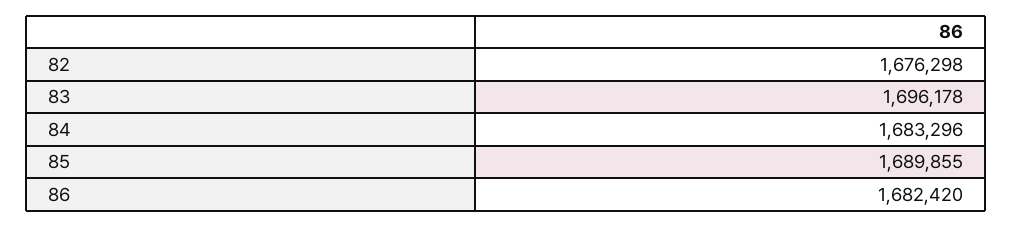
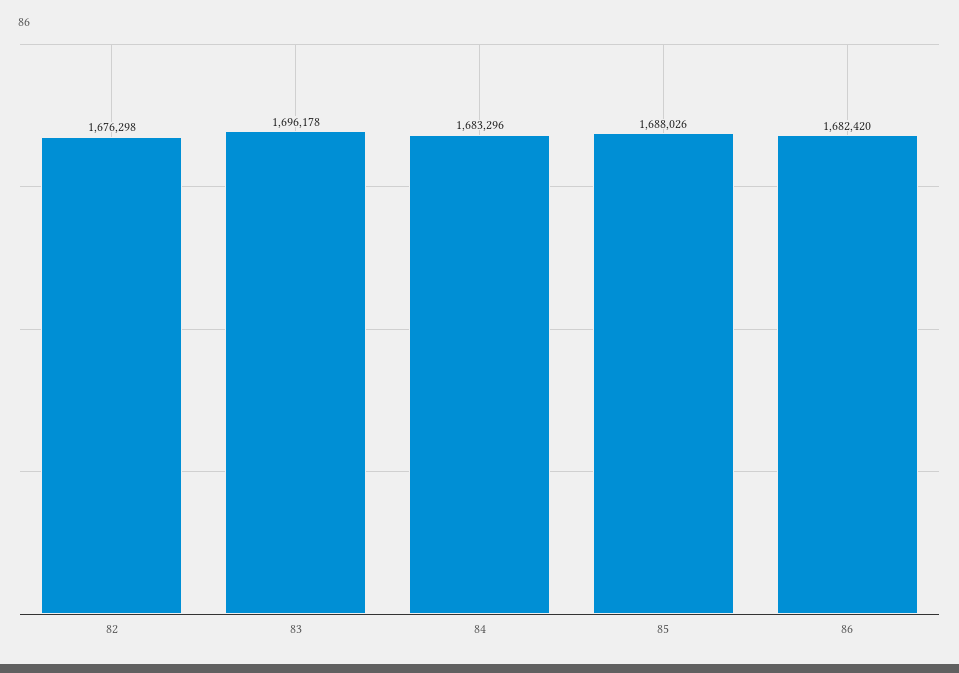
  {
    "82": 1676298,
    "83": 1696178,
    "84": 1683296,
-   "85": 1689855,
+   "85": 1688026,
    "86": 1682420
  }

